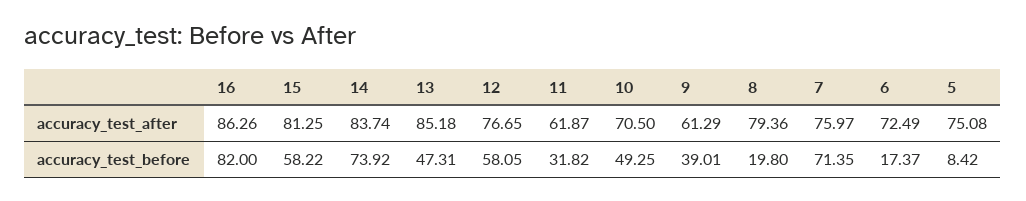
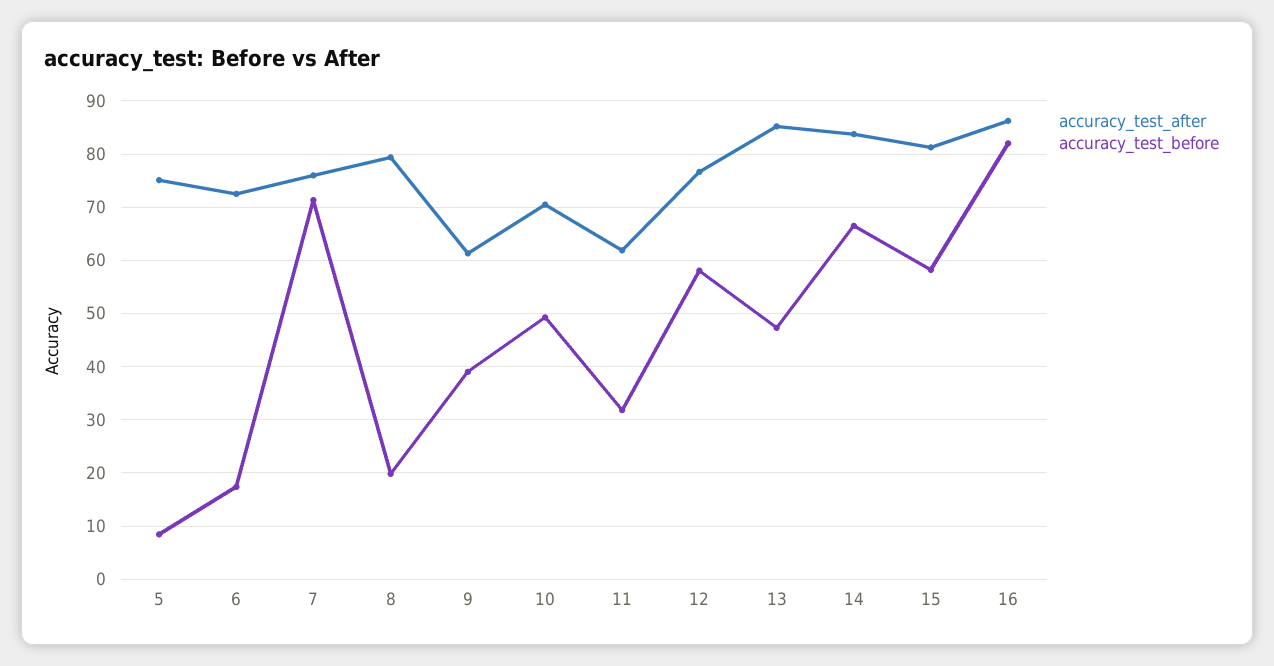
  {
    "accuracy_test_after": {
      "16": 86.26,
      "15": 81.25,
      "14": 83.74,
      "13": 85.18,
      "12": 76.65,
      "11": 61.87,
      "10": 70.5,
      "9": 61.29,
      "8": 79.36,
      "7": 75.97,
      "6": 72.49,
      "5": 75.08
    },
    "accuracy_test_before": {
      "16": 82,
      "15": 58.22,
-     "14": 73.92,
+     "14": 66,
      "13": 47.31,
      "12": 58.05,
      "11": 31.82,
      "10": 49.25,
      "9": 39.01,
      "8": 19.8,
      "7": 71.35,
      "6": 17.37,
      "5": 8.42
    }
  }

